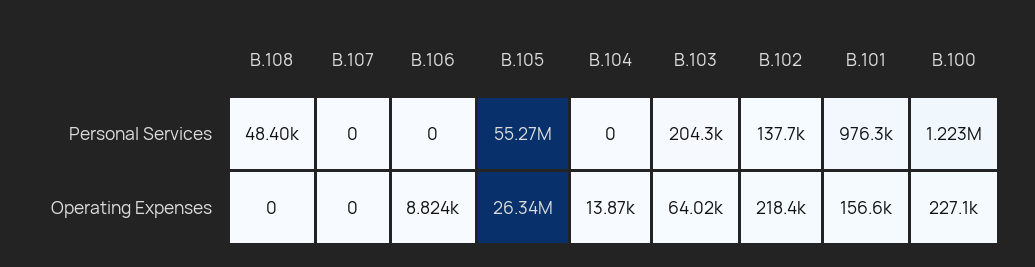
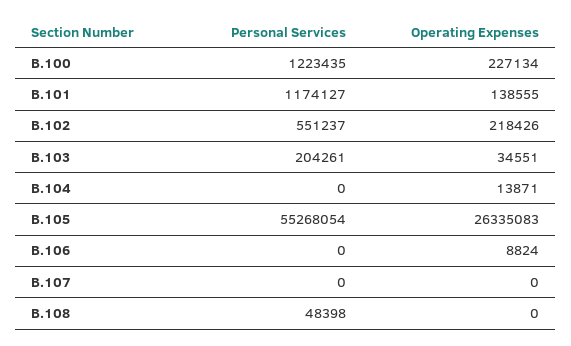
  {
    "B.108": {
      "Personal Services": 48398,
      "Operating Expenses": 0
    },
    "B.107": {
      "Personal Services": 0,
      "Operating Expenses": 0
    },
    "B.106": {
      "Personal Services": 0,
      "Operating Expenses": 8824
    },
    "B.105": {
      "Personal Services": 55268054,
      "Operating Expenses": 26335083
    },
    "B.104": {
      "Personal Services": 0,
      "Operating Expenses": 13871
    },
    "B.103": {
      "Personal Services": 204261,
-     "Operating Expenses": 64020
+     "Operating Expenses": 34551
    },
    "B.102": {
-     "Personal Services": 137700,
+     "Personal Services": 551237,
      "Operating Expenses": 218426
    },
    "B.101": {
-     "Personal Services": 976300,
+     "Personal Services": 1174127,
-     "Operating Expenses": 156600
+     "Operating Expenses": 138555
    },
    "B.100": {
      "Personal Services": 1223435,
      "Operating Expenses": 227134
    }
  }

